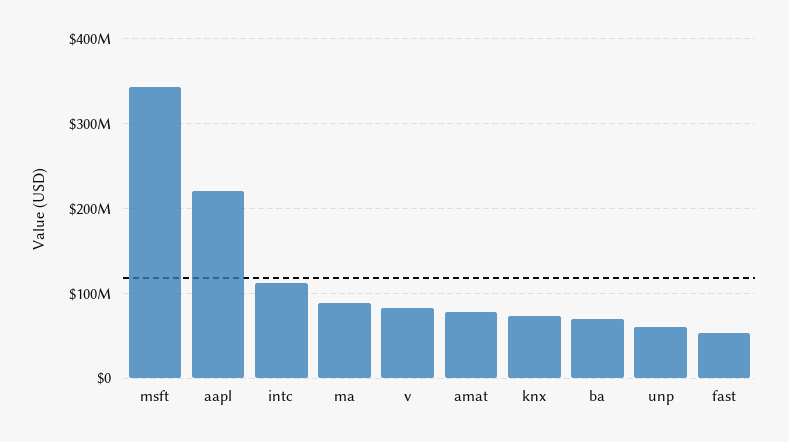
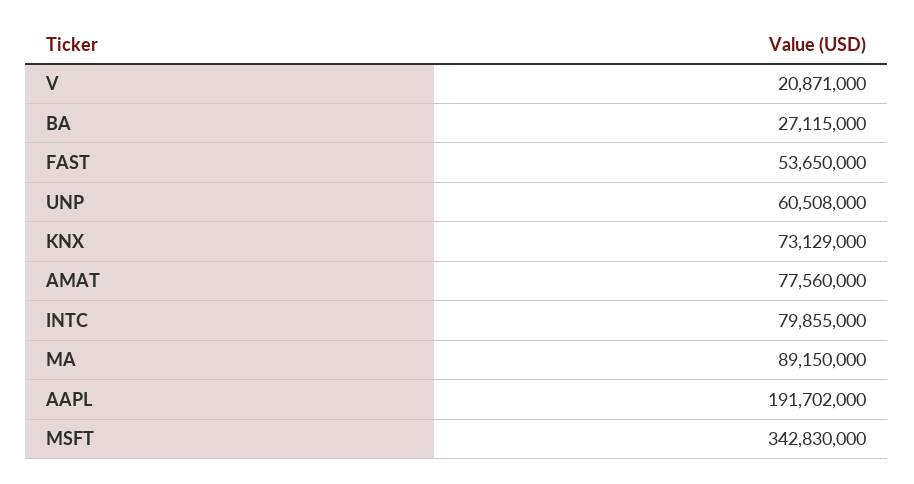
  {
    "msft": 342830000,
-   "aapl": 220000000,
+   "aapl": 191702000,
-   "intc": 110000000,
+   "intc": 79855000,
    "ma": 89150000,
-   "v": 80000000,
+   "v": 20871000,
    "amat": 77560000,
    "knx": 73129000,
-   "ba": 70000000,
+   "ba": 27115000,
    "unp": 60508000,
    "fast": 53650000
  }

